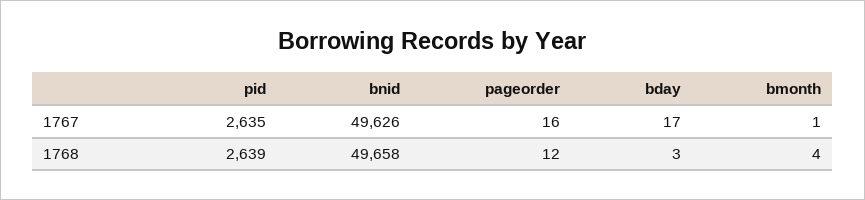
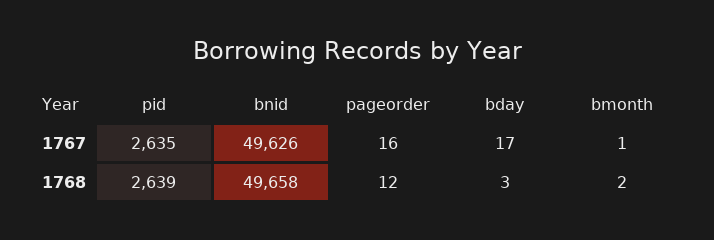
  {
    "pid": {
      "1767": 2635,
      "1768": 2639
    },
    "bnid": {
      "1767": 49626,
      "1768": 49658
    },
    "pageorder": {
      "1767": 16,
      "1768": 12
    },
    "bday": {
      "1767": 17,
      "1768": 3
    },
    "bmonth": {
      "1767": 1,
-     "1768": 4
+     "1768": 2
    }
  }

